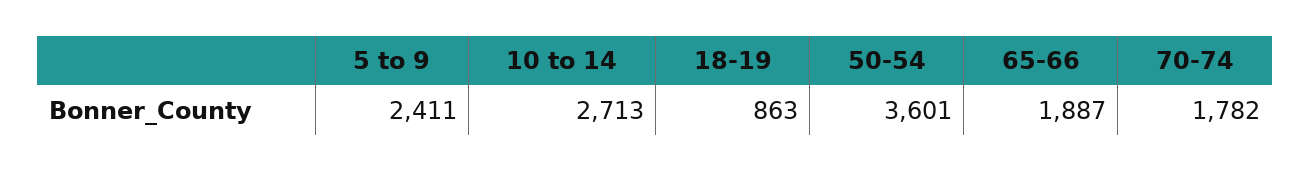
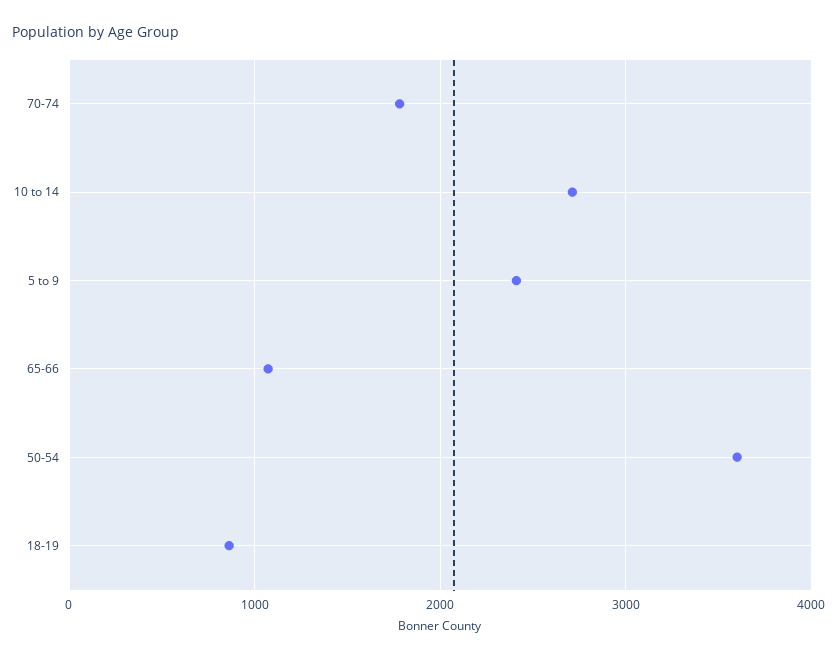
  {
    "5 to 9": 2411,
    "10 to 14": 2713,
    "18-19": 863,
    "50-54": 3601,
-   "65-66": 1887,
+   "65-66": 1100,
    "70-74": 1782
  }

